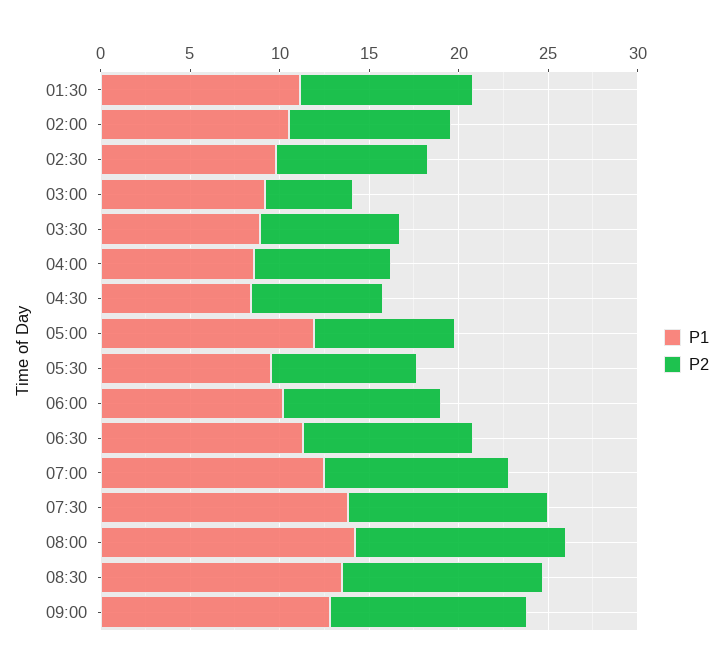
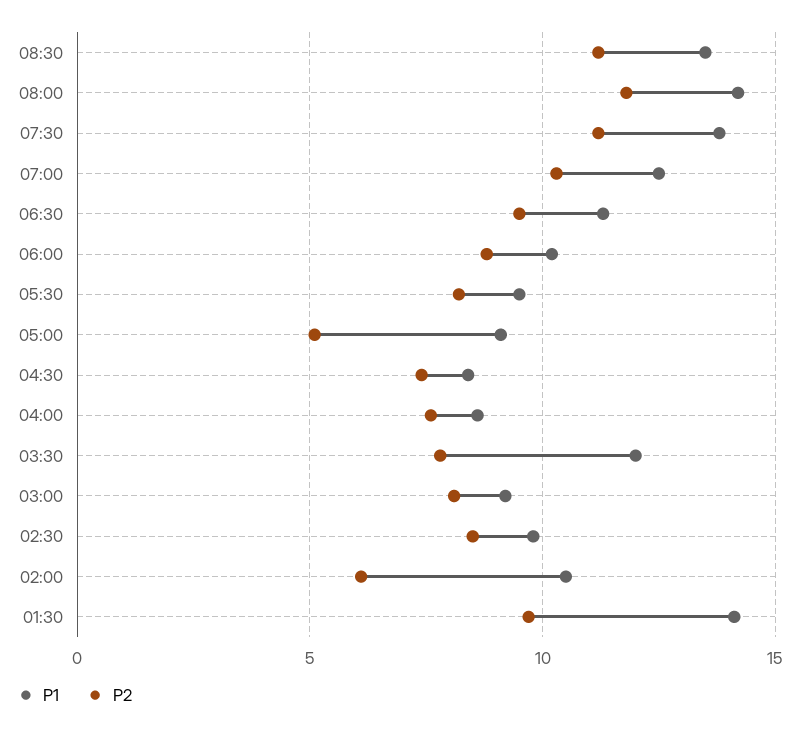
  {
    "P1": {
-     "01:30": 11,
+     "01:30": 14,
      "02:00": 10.5,
      "02:30": 10,
      "03:00": 9,
-     "03:30": 9,
+     "03:30": 12,
      "04:00": 8.5,
      "04:30": 8.5,
-     "05:00": 12,
+     "05:00": 9,
      "05:30": 9.5,
      "06:00": 10,
      "06:30": 11.5,
      "07:00": 12.5,
      "07:30": 14,
      "08:00": 14,
-     "08:30": 13.5,
+     "08:30": 13.5
-     "09:00": 13
    },
    "P2": {
      "01:30": 9.5,
-     "02:00": 9,
+     "02:00": 6,
      "02:30": 8.5,
-     "03:00": 5,
+     "03:00": 8,
      "03:30": 8,
      "04:00": 7.5,
      "04:30": 7.5,
-     "05:00": 8,
+     "05:00": 5,
      "05:30": 8,
      "06:00": 9,
      "06:30": 9.5,
      "07:00": 10.5,
      "07:30": 11,
      "08:00": 12,
-     "08:30": 11,
+     "08:30": 11
-     "09:00": 11
    }
  }

